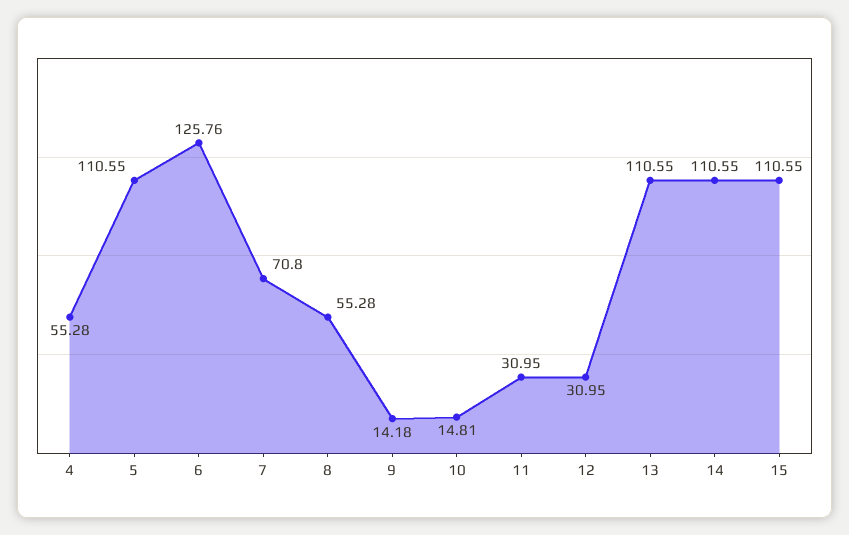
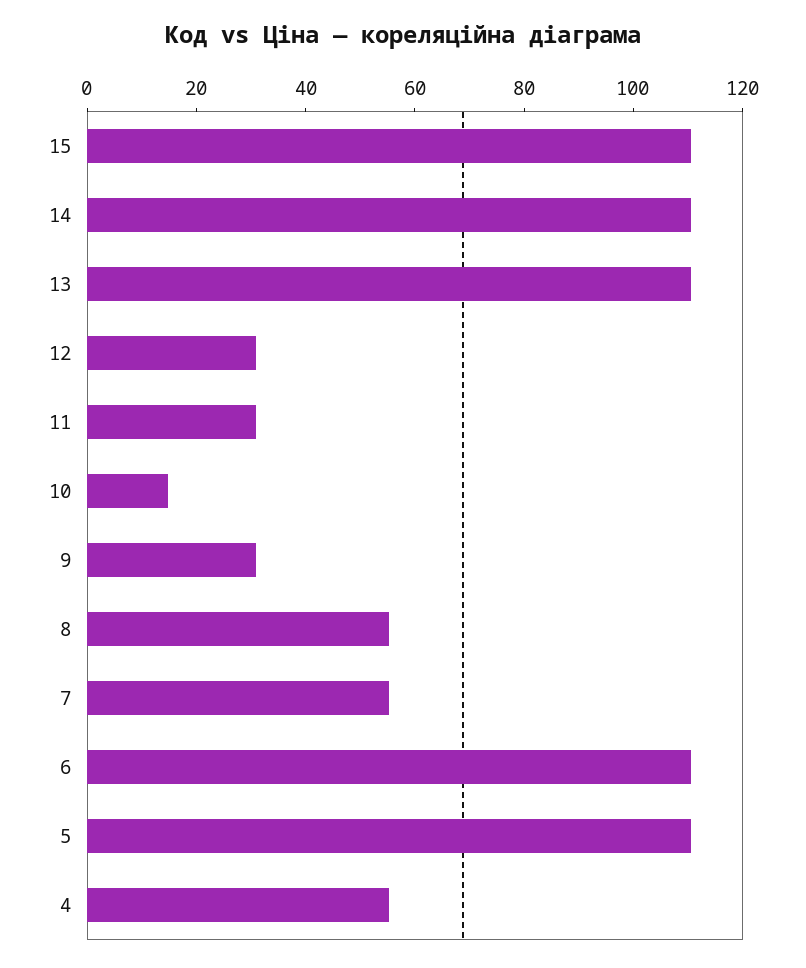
  {
    "4": 55.28,
    "5": 110.55,
-   "6": 125.76,
+   "6": 110,
-   "7": 70.8,
+   "7": 55,
    "8": 55.28,
-   "9": 14.18,
+   "9": 30,
    "10": 14.81,
    "11": 30.95,
    "12": 30.95,
    "13": 110.55,
    "14": 110.55,
    "15": 110.55
  }

